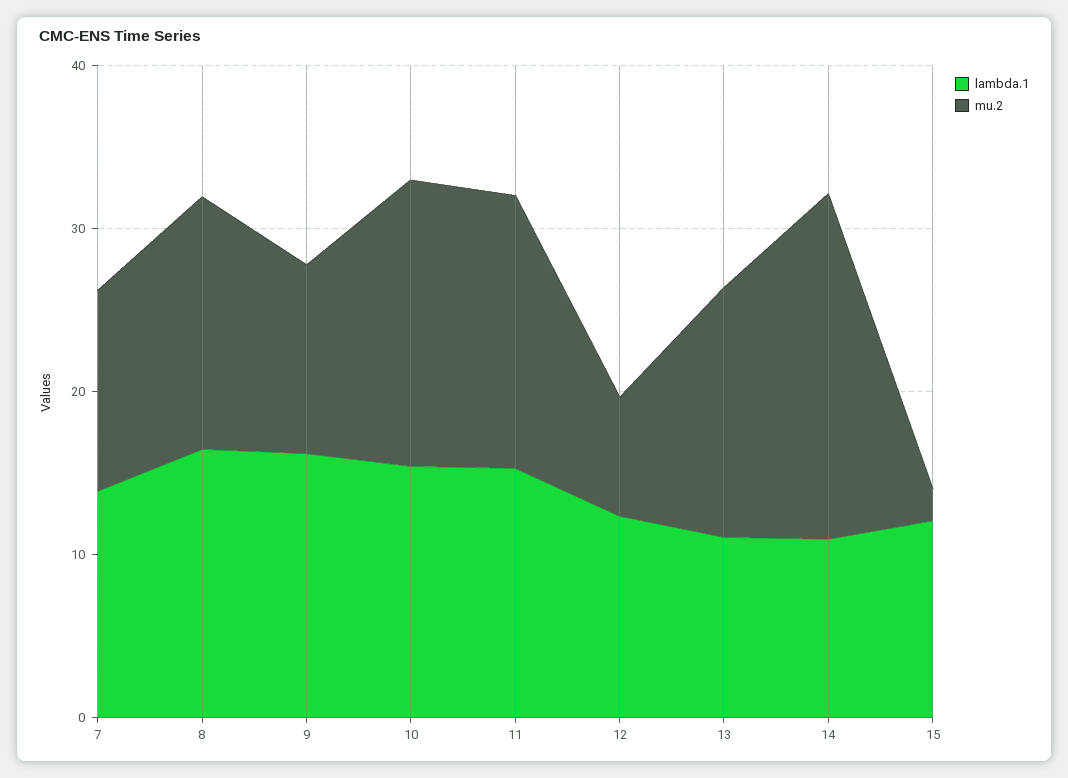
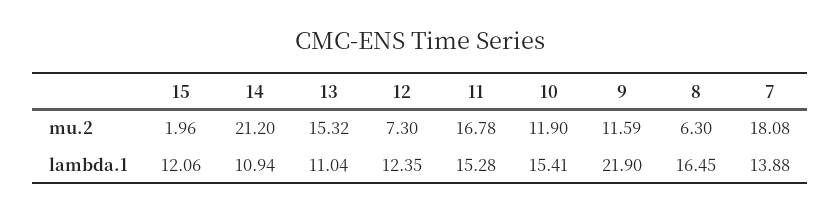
  {
    "lambda.1": {
      "7": 13.88,
      "8": 16.45,
-     "9": 16,
+     "9": 21.9,
      "10": 15.41,
      "11": 15.28,
      "12": 12.35,
      "13": 11.04,
      "14": 10.94,
      "15": 12.06
    },
    "mu.2": {
-     "7": 12,
+     "7": 18.08,
-     "8": 16,
+     "8": 6.3,
      "9": 11.59,
-     "10": 18,
+     "10": 11.9,
      "11": 16.78,
      "12": 7.3,
      "13": 15.32,
      "14": 21.2,
      "15": 1.96
    }
  }

